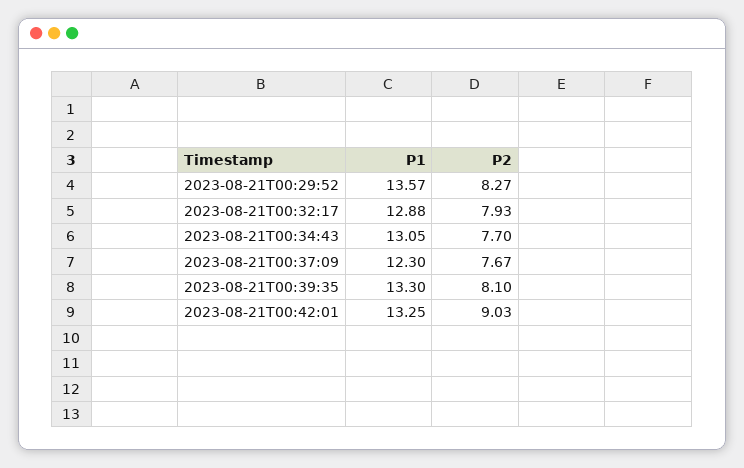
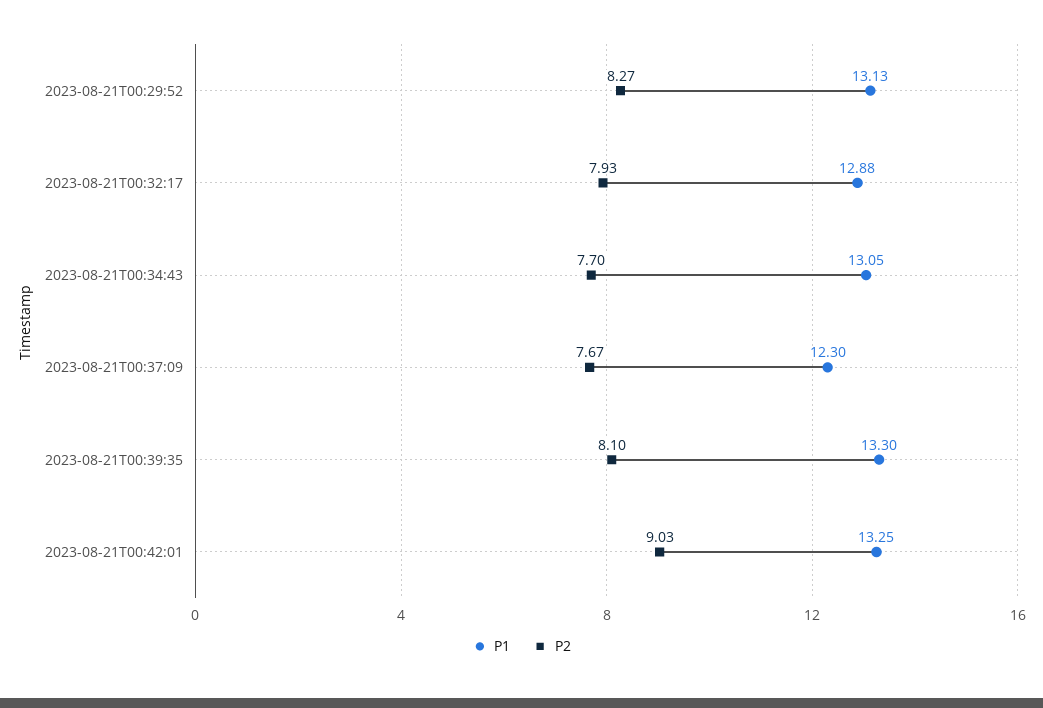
  {
    "P1": {
-     "2023-08-21T00:29:52": 13.57,
+     "2023-08-21T00:29:52": 13.13,
      "2023-08-21T00:32:17": 12.88,
      "2023-08-21T00:34:43": 13.05,
      "2023-08-21T00:37:09": 12.3,
      "2023-08-21T00:39:35": 13.3,
      "2023-08-21T00:42:01": 13.25
    },
    "P2": {
      "2023-08-21T00:29:52": 8.27,
      "2023-08-21T00:32:17": 7.93,
      "2023-08-21T00:34:43": 7.7,
      "2023-08-21T00:37:09": 7.67,
      "2023-08-21T00:39:35": 8.1,
      "2023-08-21T00:42:01": 9.03
    }
  }

